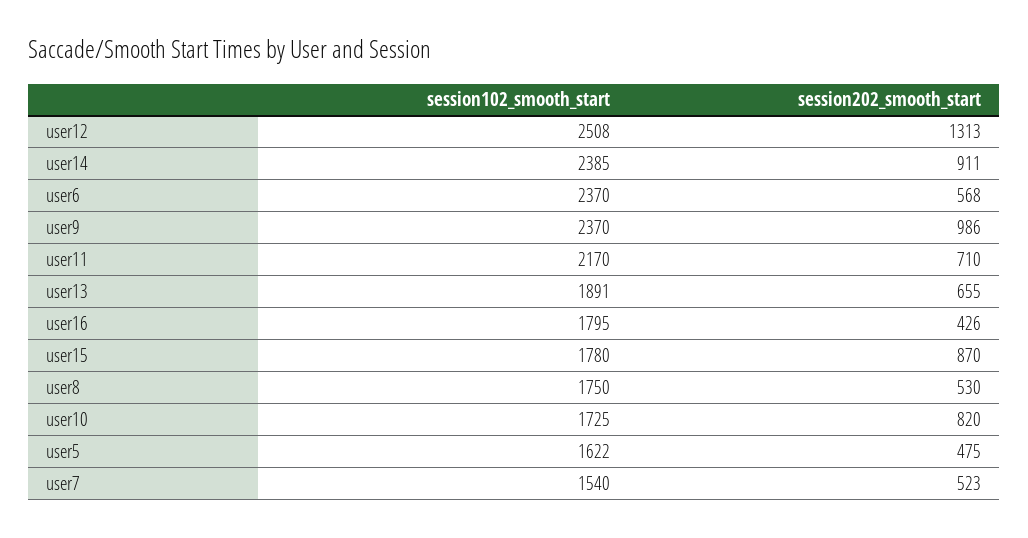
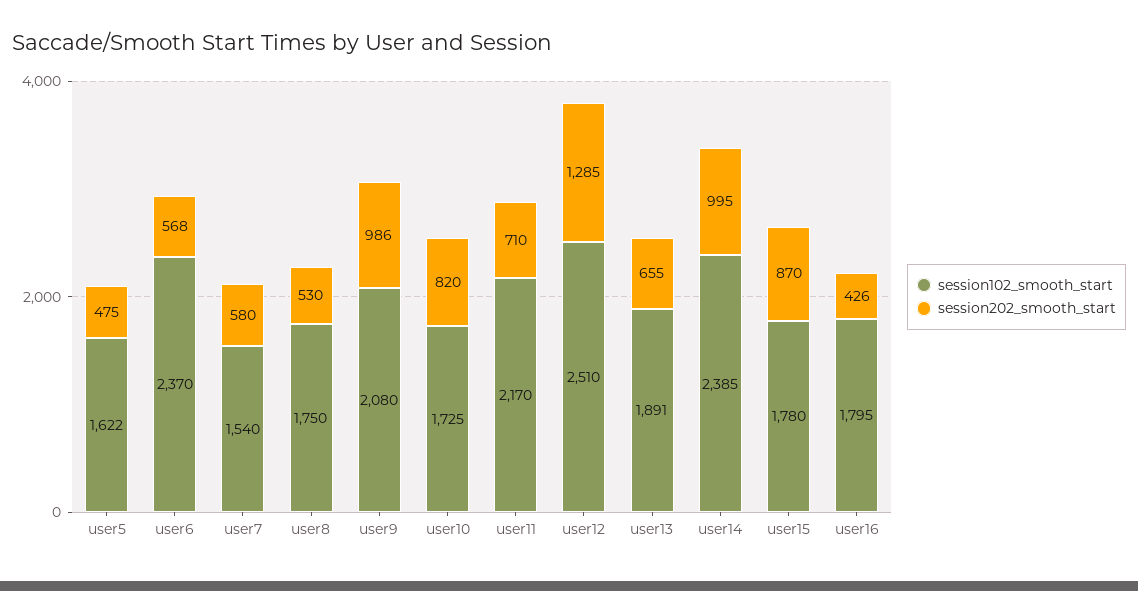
  {
    "session102_smooth_start": {
-     "user12": 2508,
+     "user12": 2510,
      "user14": 2385,
      "user6": 2370,
-     "user9": 2370,
+     "user9": 2080,
      "user11": 2170,
      "user13": 1891,
      "user16": 1795,
      "user15": 1780,
      "user8": 1750,
      "user10": 1725,
      "user5": 1622,
      "user7": 1540
    },
    "session202_smooth_start": {
-     "user12": 1313,
+     "user12": 1285,
-     "user14": 911,
+     "user14": 995,
      "user6": 568,
      "user9": 986,
      "user11": 710,
      "user13": 655,
      "user16": 426,
      "user15": 870,
      "user8": 530,
      "user10": 820,
      "user5": 475,
-     "user7": 523
+     "user7": 580
    }
  }

